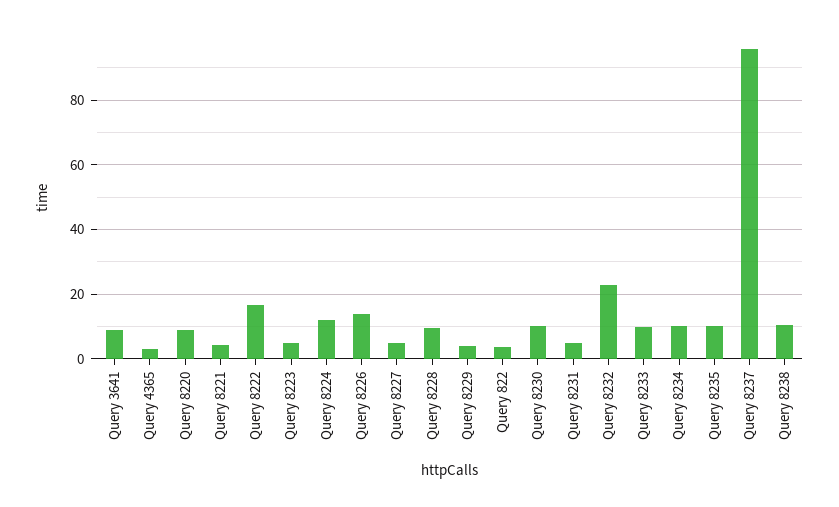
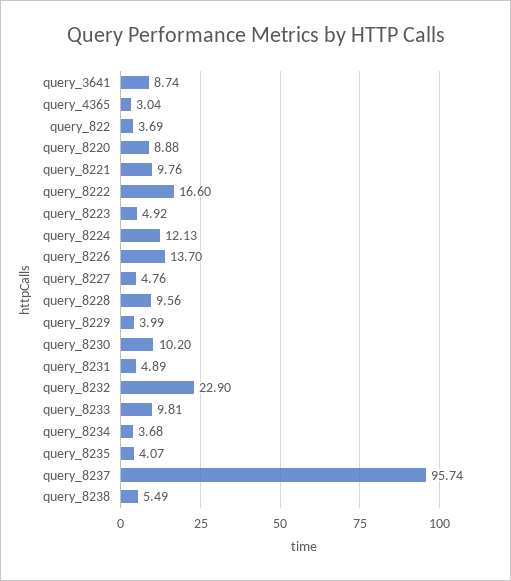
  {
    "Query 3641": 8.74,
    "Query 4365": 3.04,
    "Query 8220": 8.88,
-   "Query 8221": 4,
+   "Query 8221": 9.76,
    "Query 8222": 16.6,
    "Query 8223": 4.92,
    "Query 8224": 12.13,
    "Query 8226": 13.7,
    "Query 8227": 4.76,
    "Query 8228": 9.56,
    "Query 8229": 3.99,
    "Query 822": 3.69,
    "Query 8230": 10.2,
    "Query 8231": 4.89,
    "Query 8232": 22.9,
    "Query 8233": 9.81,
-   "Query 8234": 10,
+   "Query 8234": 3.68,
-   "Query 8235": 10,
+   "Query 8235": 4.07,
    "Query 8237": 95.74,
-   "Query 8238": 10
+   "Query 8238": 5.49
  }

